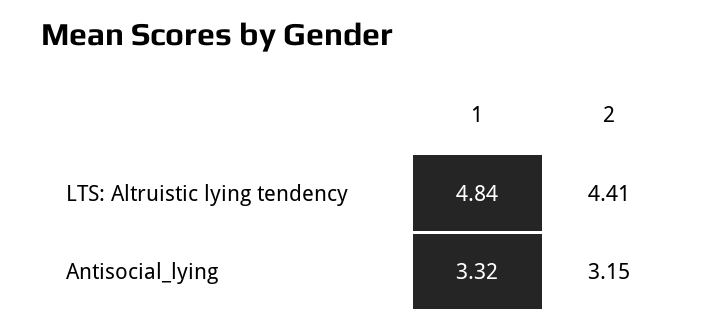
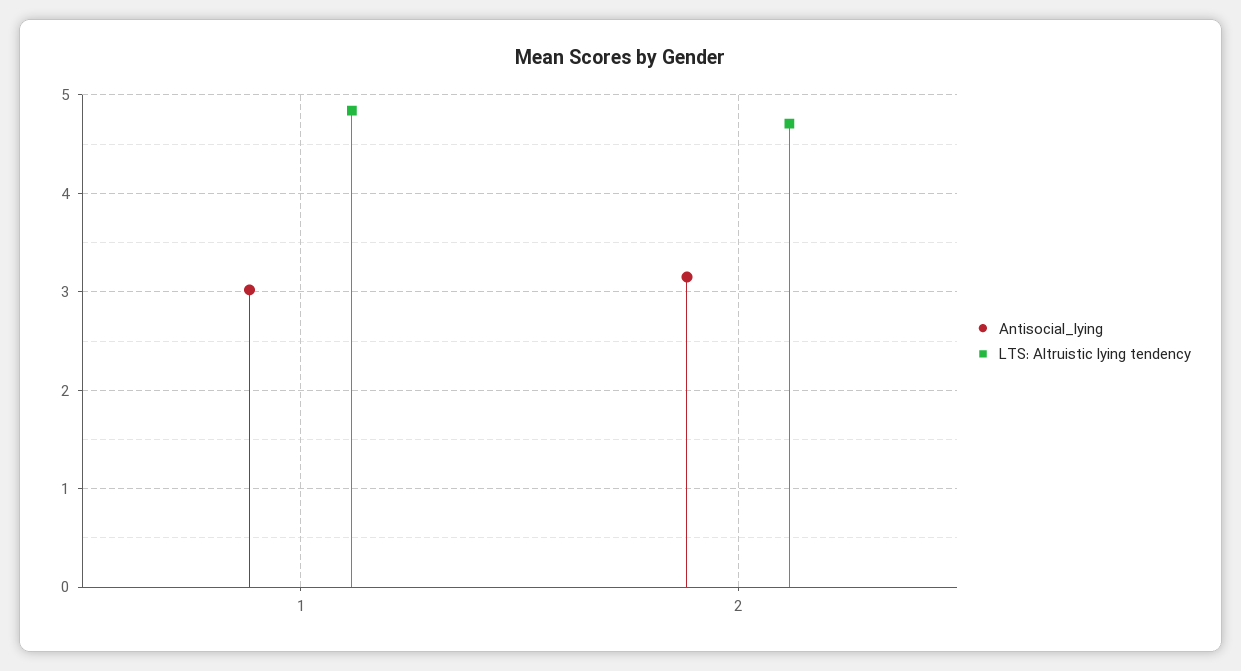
  {
    "LTS: Altruistic lying tendency": {
      "1": 4.84,
-     "2": 4.41
+     "2": 4.7
    },
    "Antisocial_lying": {
-     "1": 3.32,
+     "1": 3,
      "2": 3.15
    }
  }

